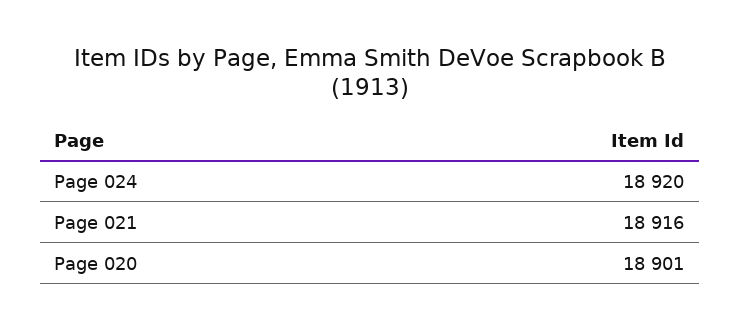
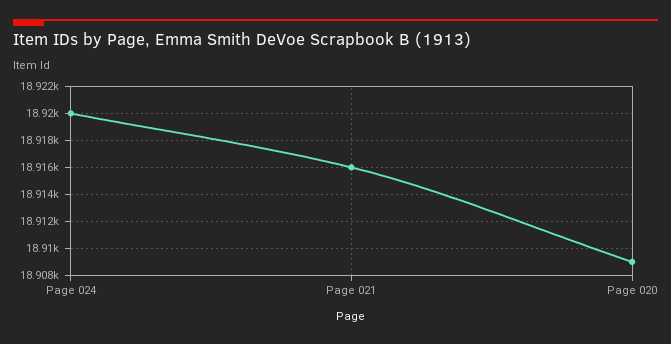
  {
    "Page 024": 18920,
    "Page 021": 18916,
-   "Page 020": 18901
+   "Page 020": 18909
  }

